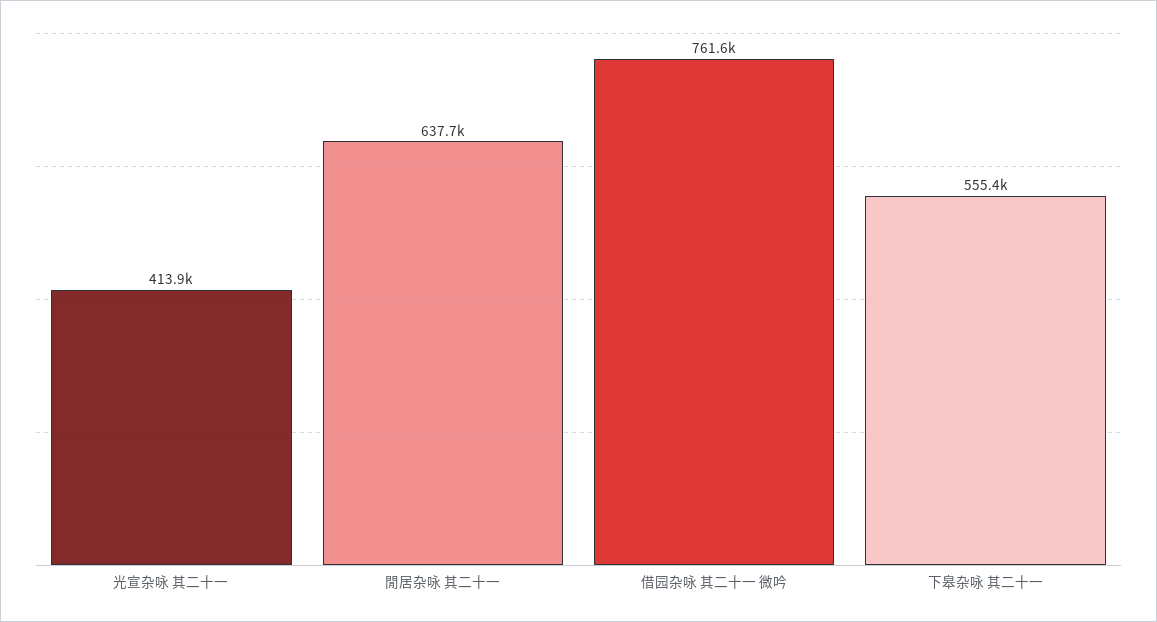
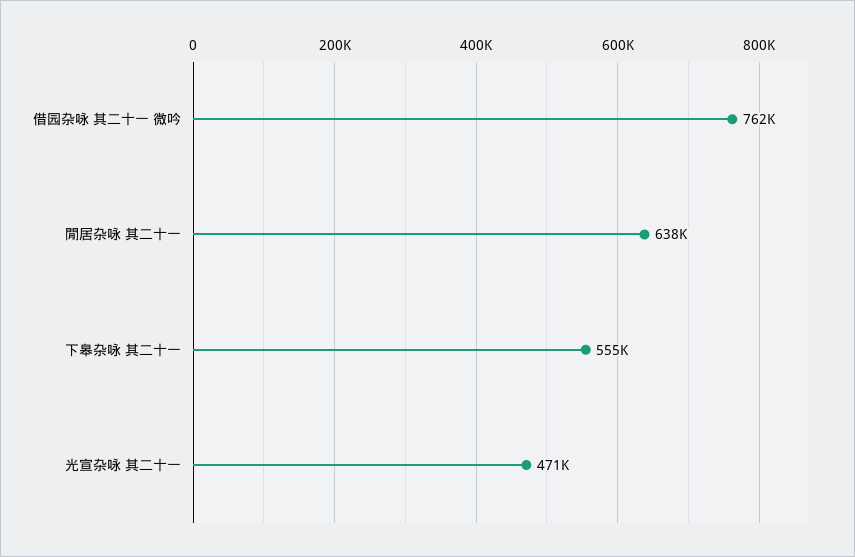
  {
-   "光宣杂咏 其二十一": 413900,
+   "光宣杂咏 其二十一": 471000,
    "閒居杂咏 其二十一": 637700,
    "借园杂咏 其二十一 微吟": 761600,
    "下皋杂咏 其二十一": 555400
  }

